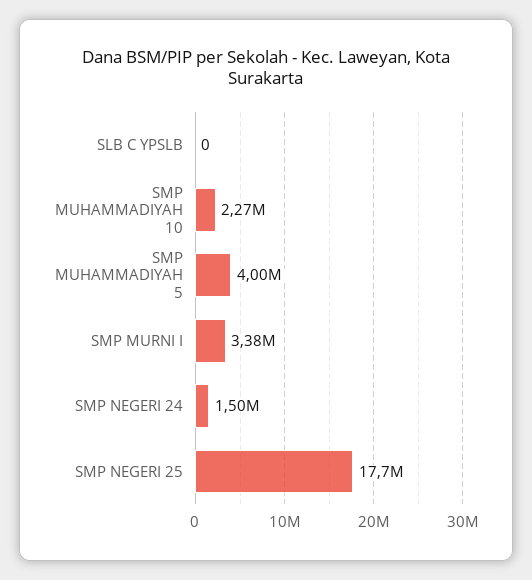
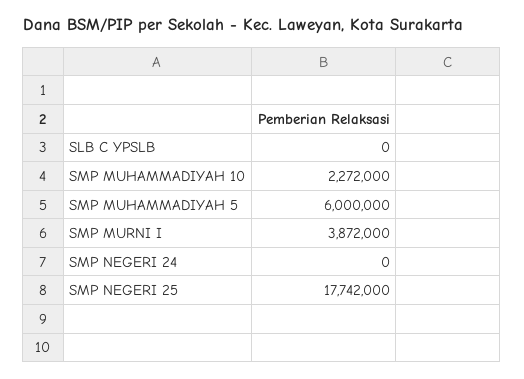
  {
    "SLB C YPSLB": 0,
    "SMP MUHAMMADIYAH 10": 2272000,
-   "SMP MUHAMMADIYAH 5": 4000000,
+   "SMP MUHAMMADIYAH 5": 6000000,
-   "SMP MURNI I": 3380000,
+   "SMP MURNI I": 3872000,
-   "SMP NEGERI 24": 1500000,
+   "SMP NEGERI 24": 0,
    "SMP NEGERI 25": 17742000
  }

